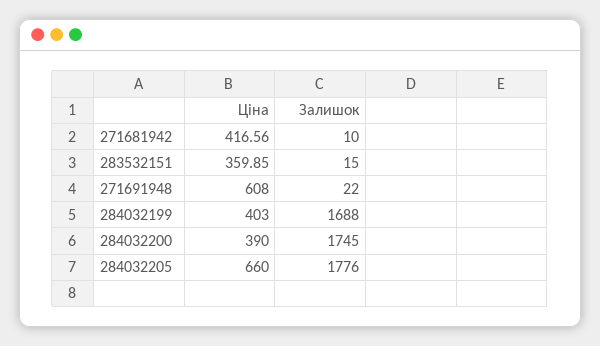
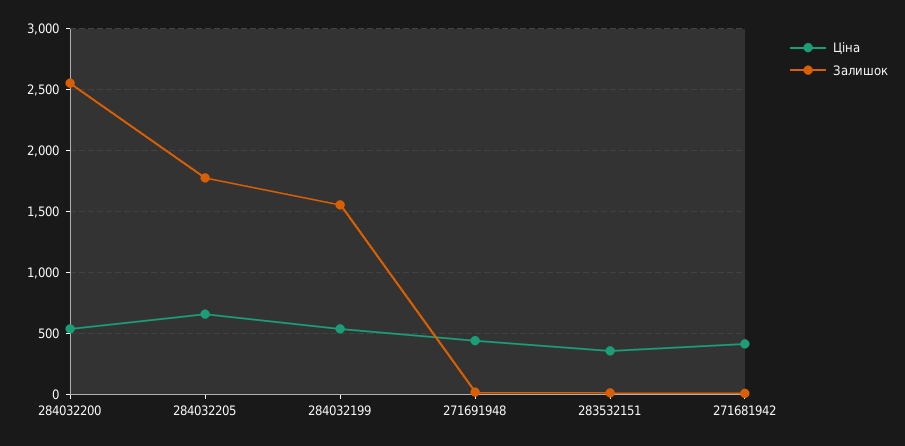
  {
    "Ціна": {
      "271681942": 416.56,
      "283532151": 359.85,
-     "271691948": 608,
+     "271691948": 450,
-     "284032199": 403,
+     "284032199": 550,
-     "284032200": 390,
+     "284032200": 550,
      "284032205": 660
    },
    "Залишок": {
      "271681942": 10,
      "283532151": 15,
      "271691948": 22,
-     "284032199": 1688,
+     "284032199": 1550,
-     "284032200": 1745,
+     "284032200": 2550,
      "284032205": 1776
    }
  }

